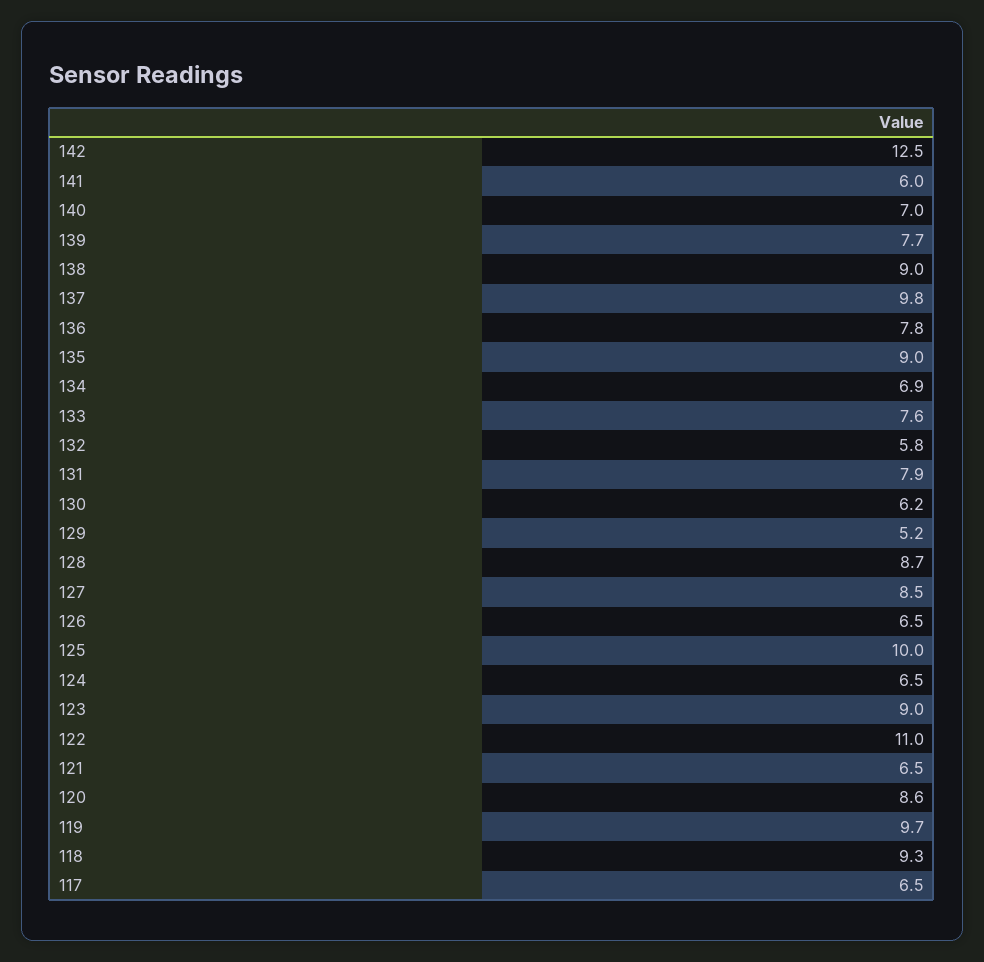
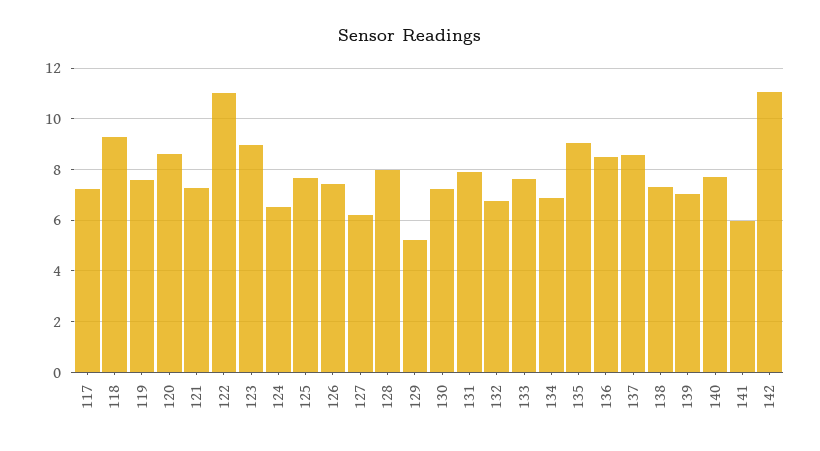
  {
-   "142": 12.5,
+   "142": 11,
    "141": 6,
-   "140": 7,
+   "140": 7.75,
-   "139": 7.7,
+   "139": 7,
-   "138": 9,
+   "138": 7.25,
-   "137": 9.8,
+   "137": 8.5,
-   "136": 7.8,
+   "136": 8.5,
    "135": 9,
    "134": 6.9,
    "133": 7.6,
-   "132": 5.8,
+   "132": 6.75,
    "131": 7.9,
-   "130": 6.2,
+   "130": 7.25,
    "129": 5.2,
-   "128": 8.7,
+   "128": 8,
-   "127": 8.5,
+   "127": 6.25,
-   "126": 6.5,
+   "126": 7.5,
-   "125": 10,
+   "125": 7.75,
    "124": 6.5,
    "123": 9,
    "122": 11,
-   "121": 6.5,
+   "121": 7.25,
    "120": 8.6,
-   "119": 9.7,
+   "119": 7.5,
    "118": 9.3,
-   "117": 6.5
+   "117": 7.25
  }

